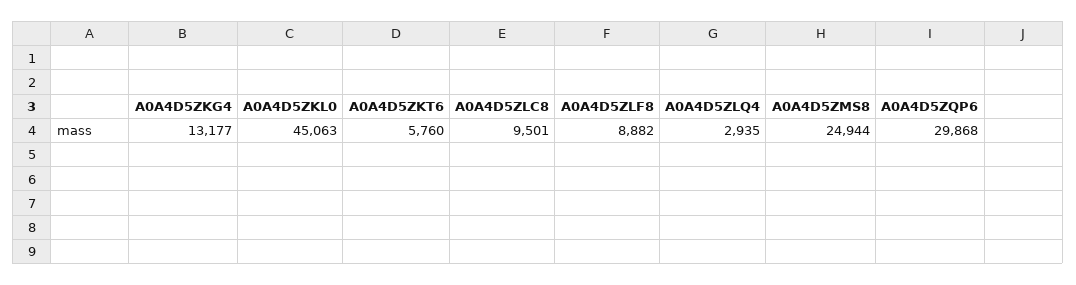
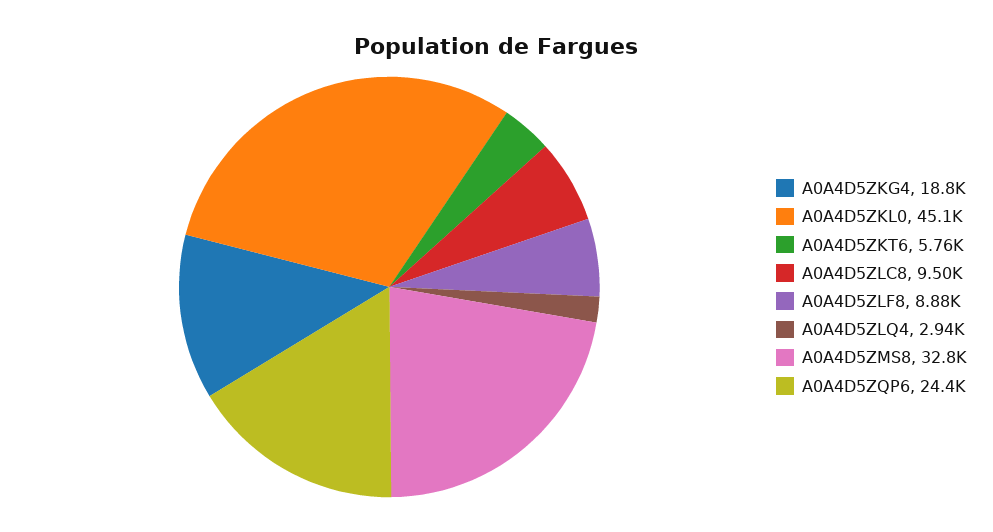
  {
-   "A0A4D5ZKG4": 13177,
+   "A0A4D5ZKG4": 18800,
    "A0A4D5ZKL0": 45063,
    "A0A4D5ZKT6": 5760,
    "A0A4D5ZLC8": 9501,
    "A0A4D5ZLF8": 8882,
    "A0A4D5ZLQ4": 2935,
-   "A0A4D5ZMS8": 24944,
+   "A0A4D5ZMS8": 32800,
-   "A0A4D5ZQP6": 29868
+   "A0A4D5ZQP6": 24400
  }

